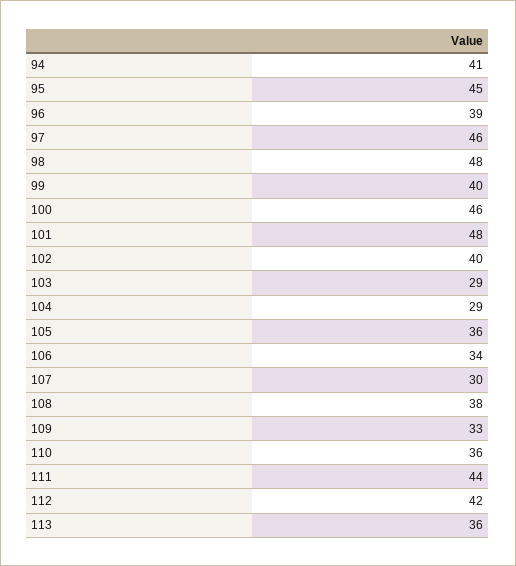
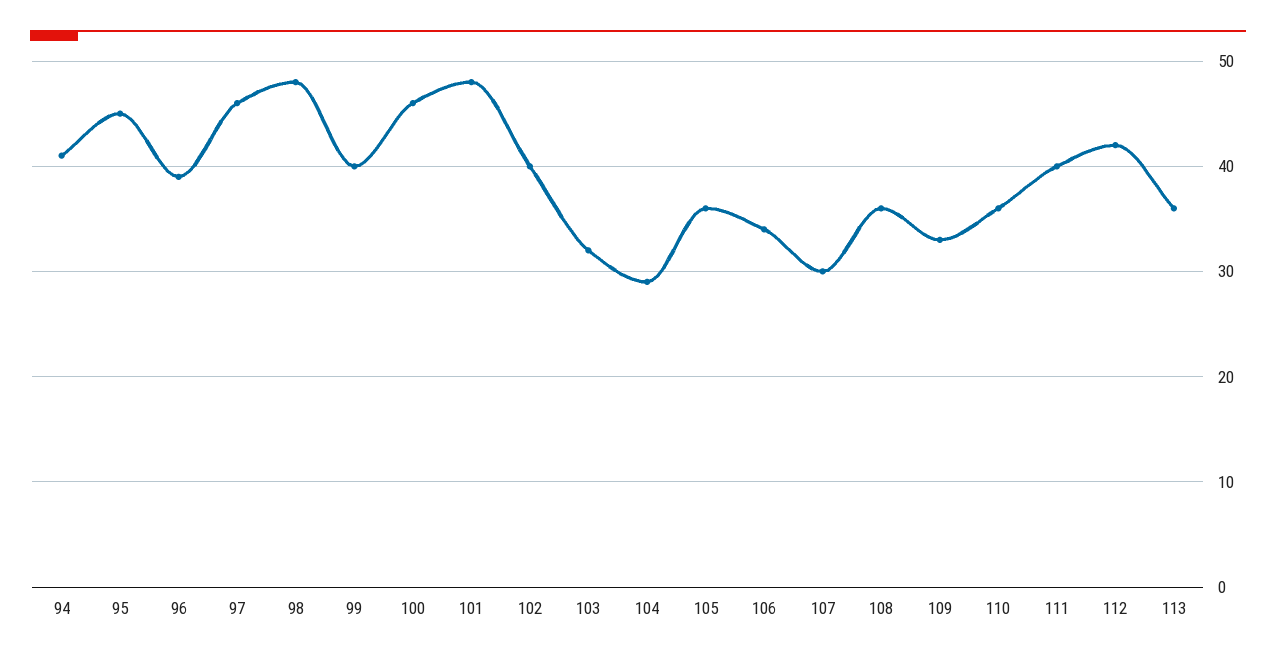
  {
    "94": 41,
    "95": 45,
    "96": 39,
    "97": 46,
    "98": 48,
    "99": 40,
    "100": 46,
    "101": 48,
    "102": 40,
-   "103": 29,
+   "103": 32,
    "104": 29,
    "105": 36,
    "106": 34,
    "107": 30,
-   "108": 38,
+   "108": 36,
    "109": 33,
    "110": 36,
-   "111": 44,
+   "111": 40,
    "112": 42,
    "113": 36
  }

